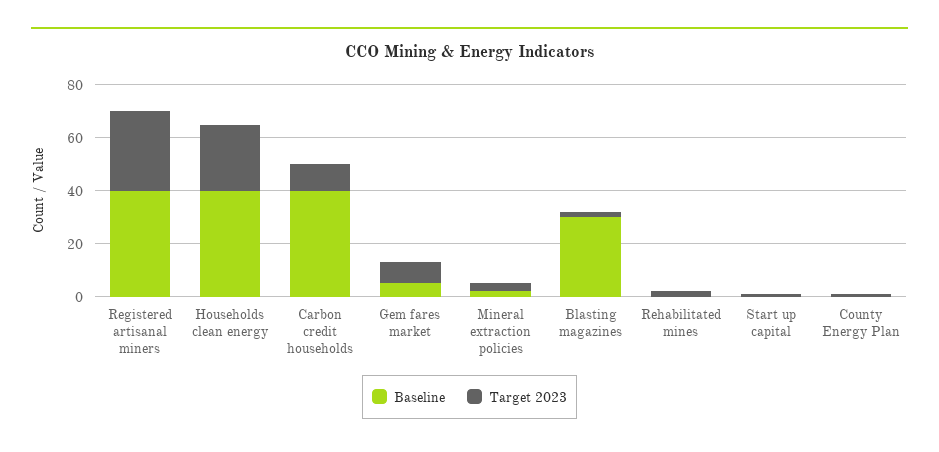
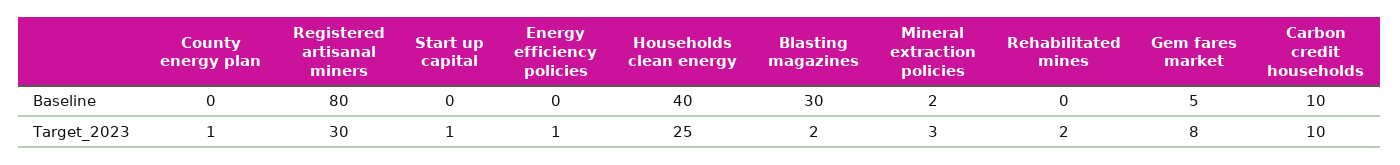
  {
    "Baseline": {
-     "Registered artisanal miners": 40,
+     "Registered artisanal miners": 80,
      "Households clean energy": 40,
-     "Carbon credit households": 40,
+     "Carbon credit households": 10,
      "Gem fares market": 5,
      "Mineral extraction policies": 2,
      "Blasting magazines": 30,
      "Rehabilitated mines": 0,
      "Start up capital": 0,
-     "County Energy Plan": 0
+     "County Energy Plan": 0,
+     "Energy efficiency policies": 0
    },
    "Target 2023": {
      "Registered artisanal miners": 30,
      "Households clean energy": 25,
      "Carbon credit households": 10,
      "Gem fares market": 8,
      "Mineral extraction policies": 3,
      "Blasting magazines": 2,
      "Rehabilitated mines": 2,
      "Start up capital": 1,
-     "County Energy Plan": 1
+     "County Energy Plan": 1,
+     "Energy efficiency policies": 1
    }
  }

